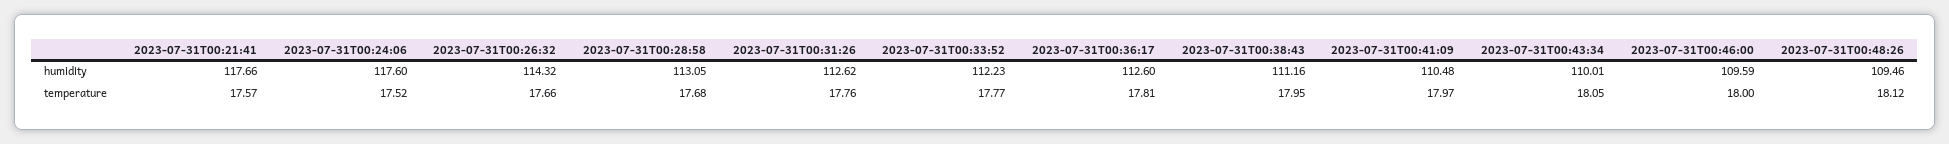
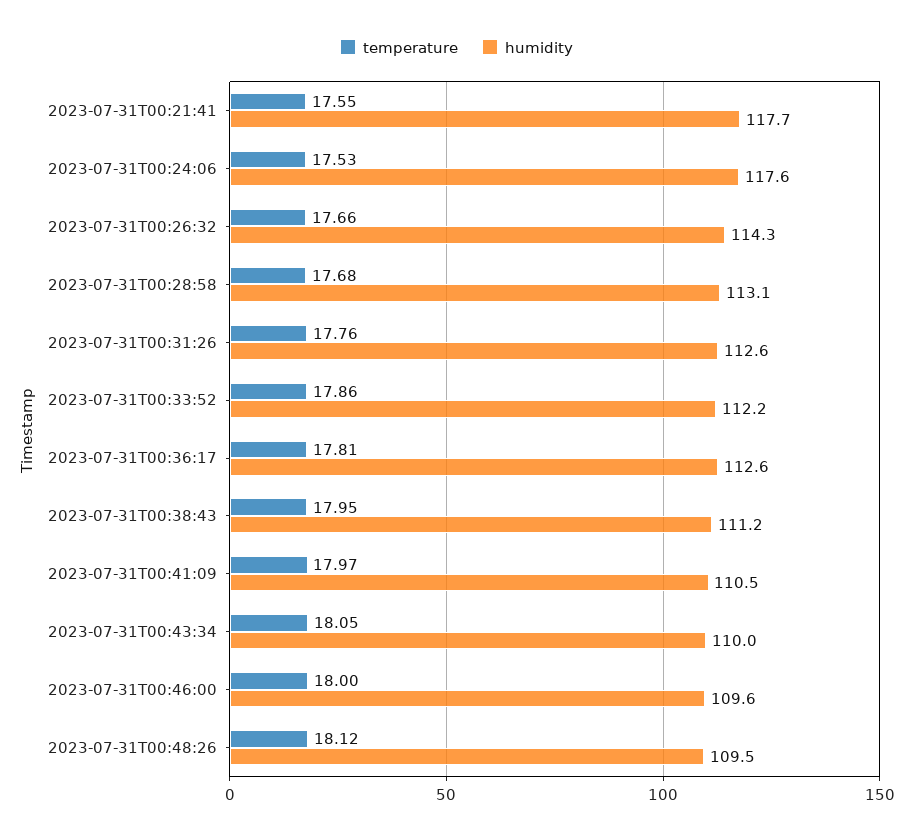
  {
    "humidity": {
      "2023-07-31T00:21:41": 117.66,
      "2023-07-31T00:24:06": 117.6,
      "2023-07-31T00:26:32": 114.32,
      "2023-07-31T00:28:58": 113.05,
      "2023-07-31T00:31:26": 112.62,
      "2023-07-31T00:33:52": 112.23,
      "2023-07-31T00:36:17": 112.6,
      "2023-07-31T00:38:43": 111.16,
      "2023-07-31T00:41:09": 110.48,
      "2023-07-31T00:43:34": 110.01,
      "2023-07-31T00:46:00": 109.59,
      "2023-07-31T00:48:26": 109.46
    },
    "temperature": {
-     "2023-07-31T00:21:41": 17.57,
+     "2023-07-31T00:21:41": 17.55,
-     "2023-07-31T00:24:06": 17.52,
+     "2023-07-31T00:24:06": 17.53,
      "2023-07-31T00:26:32": 17.66,
      "2023-07-31T00:28:58": 17.68,
      "2023-07-31T00:31:26": 17.76,
-     "2023-07-31T00:33:52": 17.77,
+     "2023-07-31T00:33:52": 17.86,
      "2023-07-31T00:36:17": 17.81,
      "2023-07-31T00:38:43": 17.95,
      "2023-07-31T00:41:09": 17.97,
      "2023-07-31T00:43:34": 18.05,
      "2023-07-31T00:46:00": 18,
      "2023-07-31T00:48:26": 18.12
    }
  }

